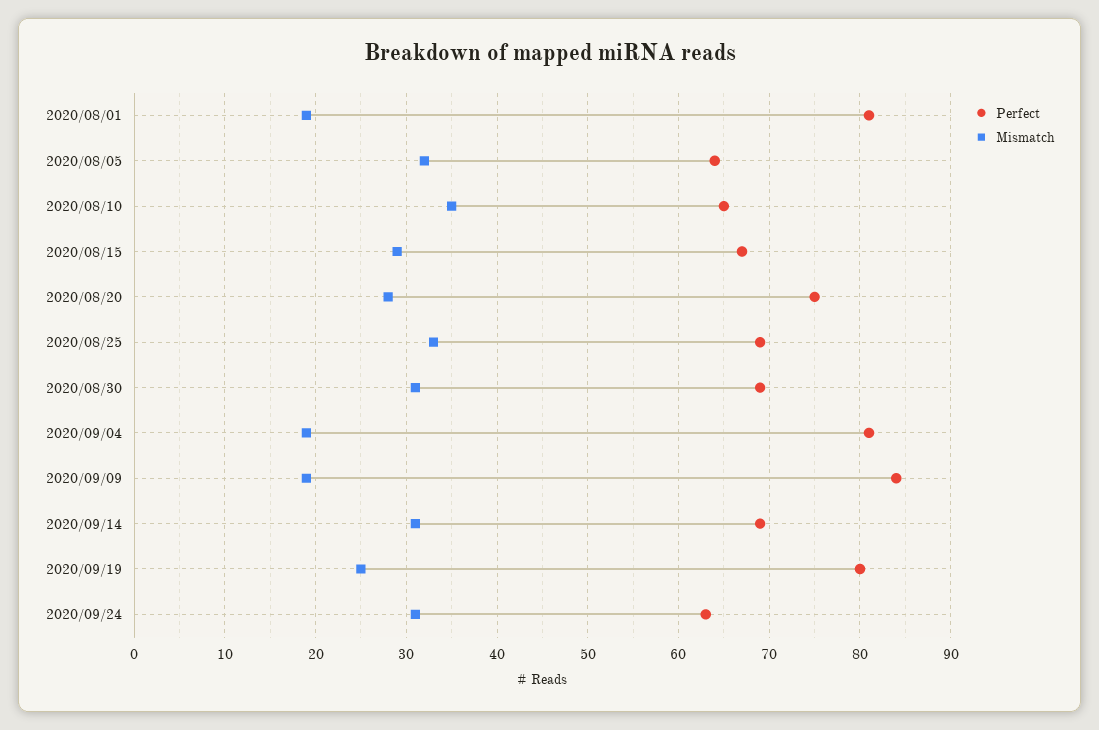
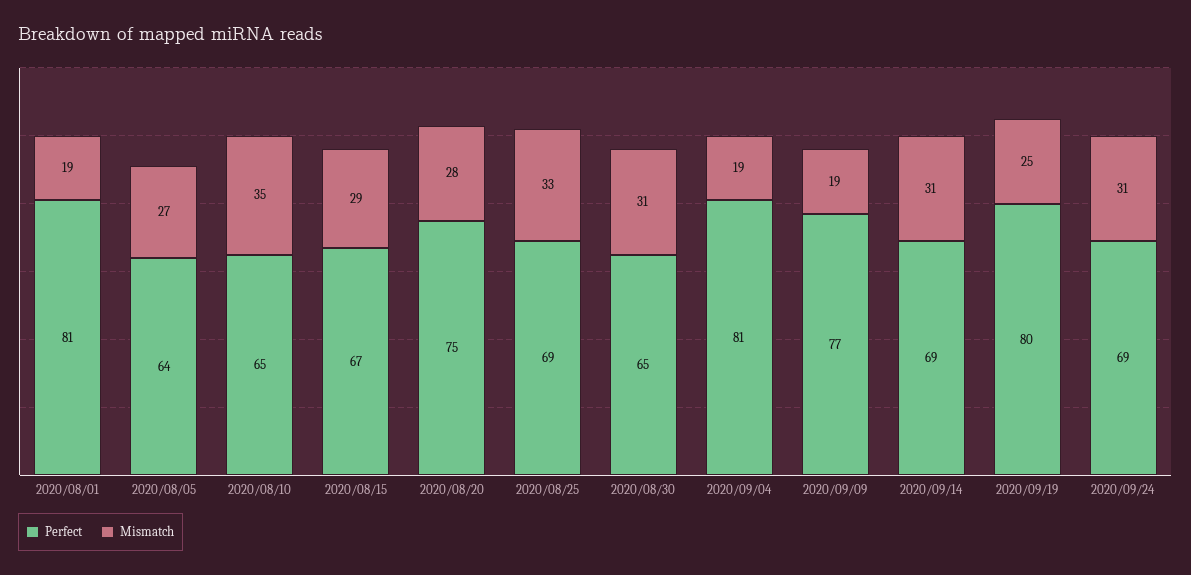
  {
    "Perfect": {
      "2020/08/01": 81,
      "2020/08/05": 64,
      "2020/08/10": 65,
      "2020/08/15": 67,
      "2020/08/20": 75,
      "2020/08/25": 69,
-     "2020/08/30": 69,
+     "2020/08/30": 65,
      "2020/09/04": 81,
-     "2020/09/09": 84,
+     "2020/09/09": 77,
      "2020/09/14": 69,
      "2020/09/19": 80,
-     "2020/09/24": 63
+     "2020/09/24": 69
    },
    "Mismatch": {
      "2020/08/01": 19,
-     "2020/08/05": 32,
+     "2020/08/05": 27,
      "2020/08/10": 35,
      "2020/08/15": 29,
      "2020/08/20": 28,
      "2020/08/25": 33,
      "2020/08/30": 31,
      "2020/09/04": 19,
      "2020/09/09": 19,
      "2020/09/14": 31,
      "2020/09/19": 25,
      "2020/09/24": 31
    }
  }

